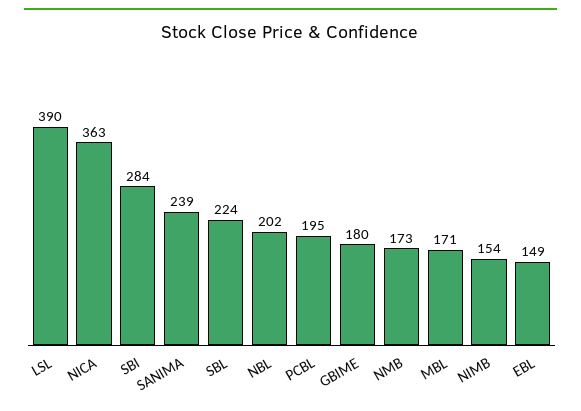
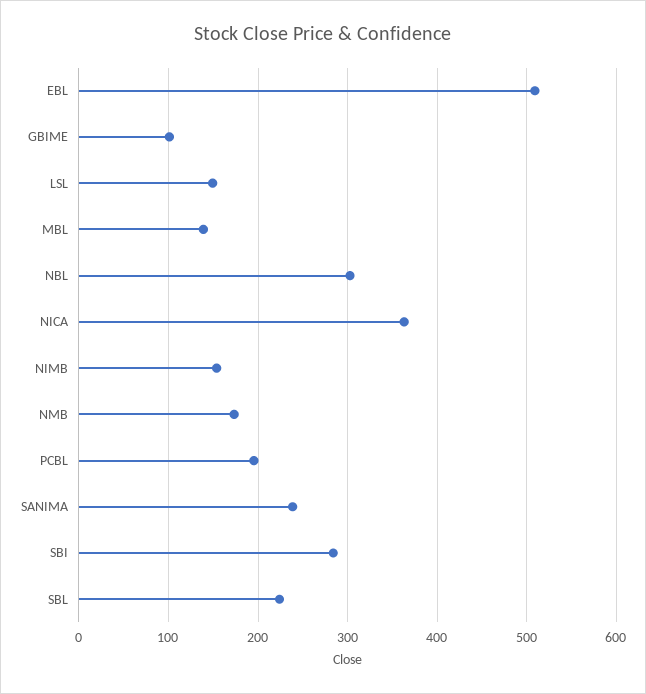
  {
-   "LSL": 390,
+   "LSL": 150,
    "NICA": 363,
    "SBI": 284,
    "SANIMA": 239,
    "SBL": 224,
-   "NBL": 202,
+   "NBL": 300,
    "PCBL": 195,
-   "GBIME": 180,
+   "GBIME": 100,
    "NMB": 173,
-   "MBL": 171,
+   "MBL": 140,
    "NIMB": 154,
-   "EBL": 149
+   "EBL": 510
  }

